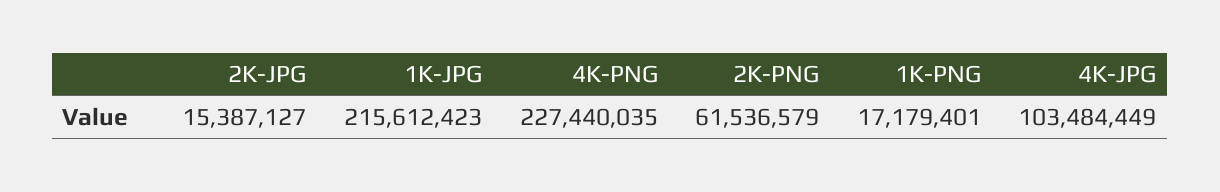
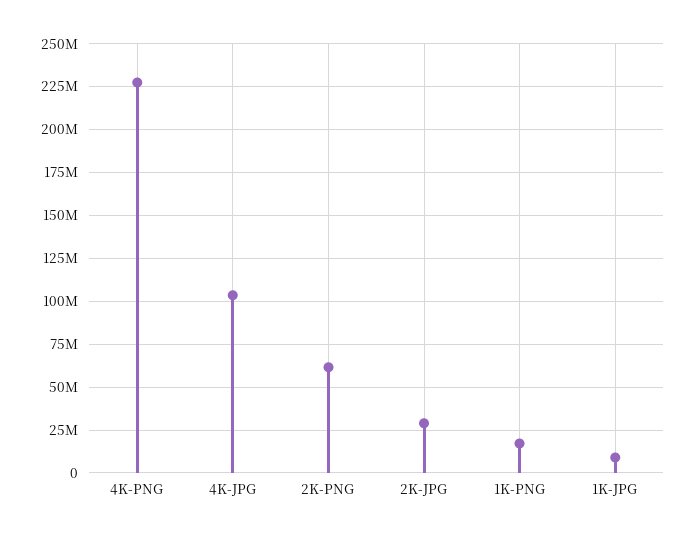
  {
-   "2K-JPG": 15387127,
+   "2K-JPG": 30000000,
-   "1K-JPG": 215612423,
+   "1K-JPG": 10000000,
    "4K-PNG": 227440035,
    "2K-PNG": 61536579,
    "1K-PNG": 17179401,
    "4K-JPG": 103484449
  }

